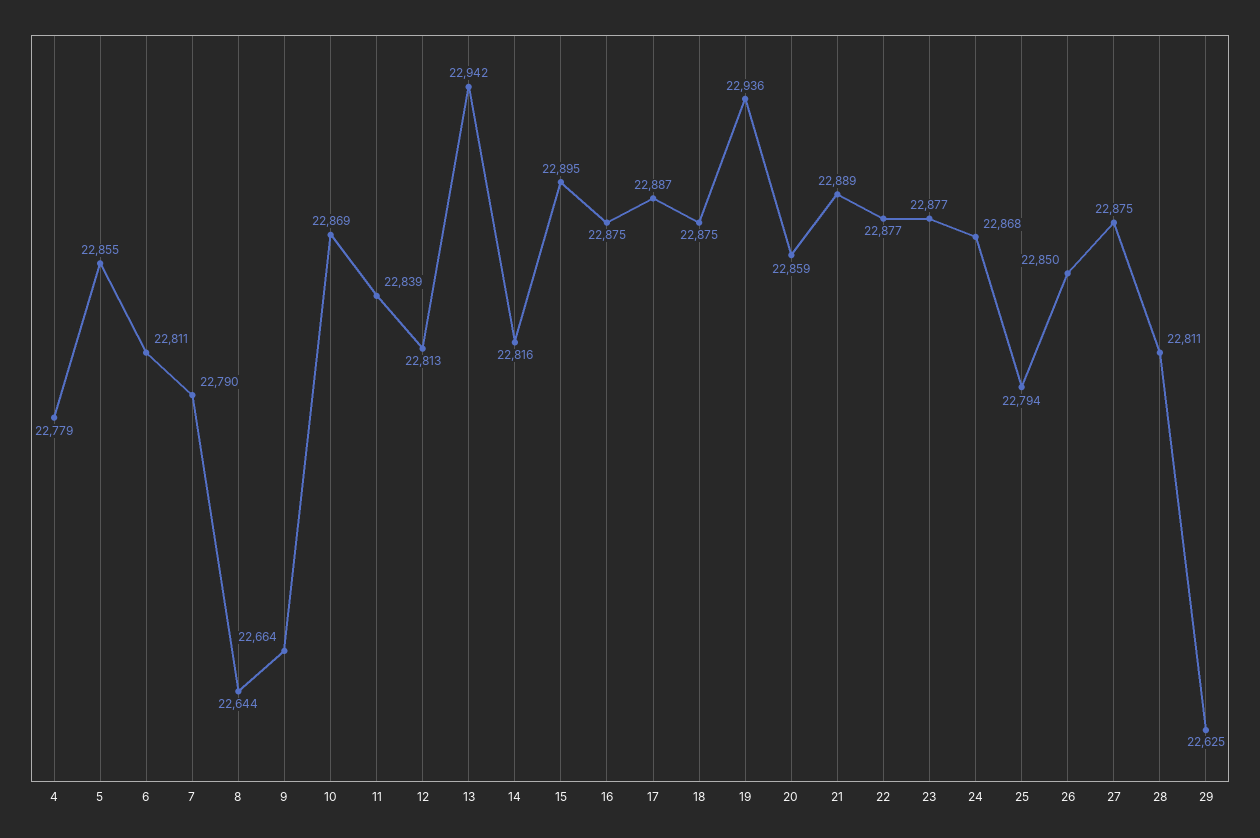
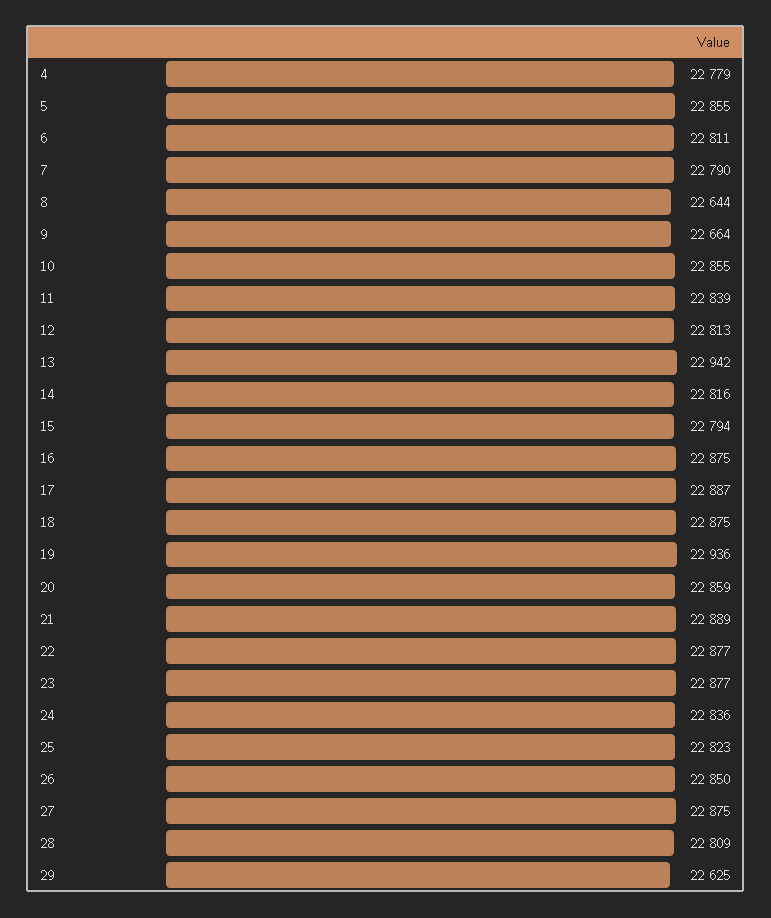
  {
    "4": 22779,
    "5": 22855,
    "6": 22811,
    "7": 22790,
    "8": 22644,
    "9": 22664,
-   "10": 22869,
+   "10": 22855,
    "11": 22839,
    "12": 22813,
    "13": 22942,
    "14": 22816,
-   "15": 22895,
+   "15": 22794,
    "16": 22875,
    "17": 22887,
    "18": 22875,
    "19": 22936,
    "20": 22859,
    "21": 22889,
    "22": 22877,
    "23": 22877,
-   "24": 22868,
+   "24": 22836,
-   "25": 22794,
+   "25": 22823,
    "26": 22850,
    "27": 22875,
-   "28": 22811,
+   "28": 22809,
    "29": 22625
  }

